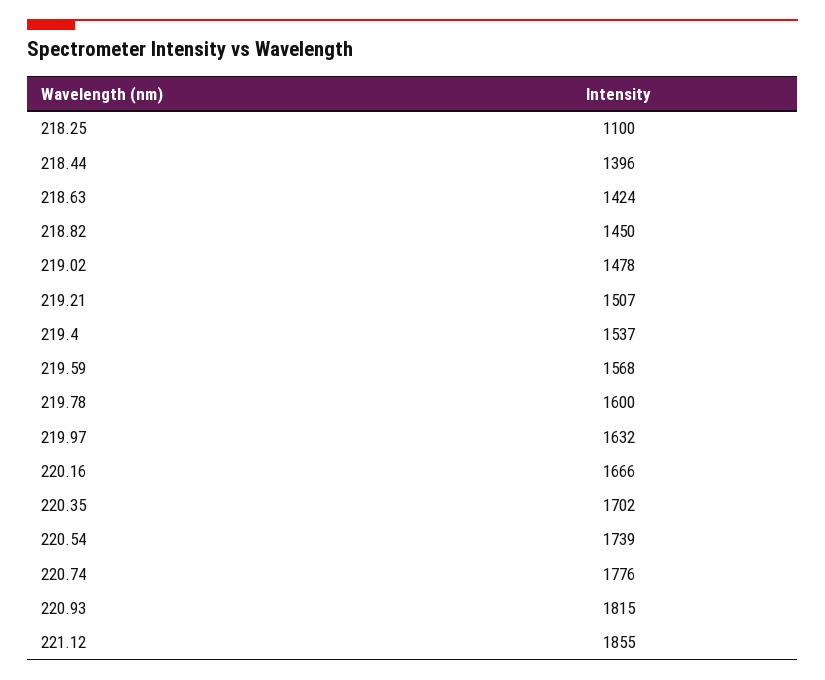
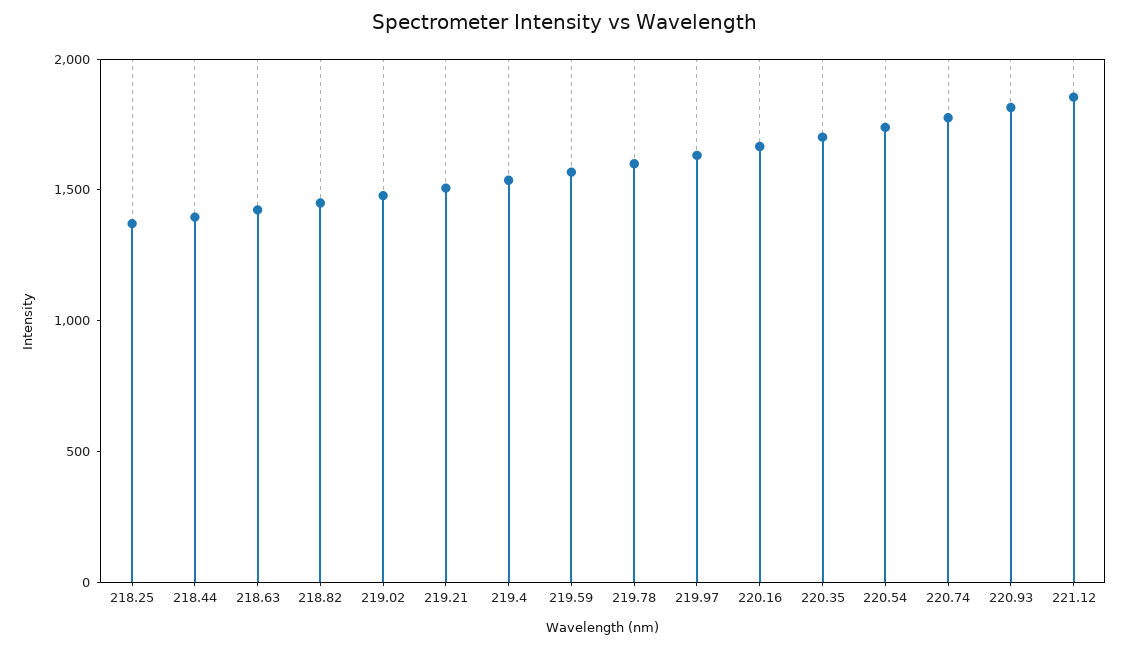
  {
-   "218.25": 1100,
+   "218.25": 1400,
    "218.44": 1396,
    "218.63": 1424,
    "218.82": 1450,
    "219.02": 1478,
    "219.21": 1507,
    "219.4": 1537,
    "219.59": 1568,
    "219.78": 1600,
    "219.97": 1632,
    "220.16": 1666,
    "220.35": 1702,
    "220.54": 1739,
    "220.74": 1776,
    "220.93": 1815,
    "221.12": 1855
  }

